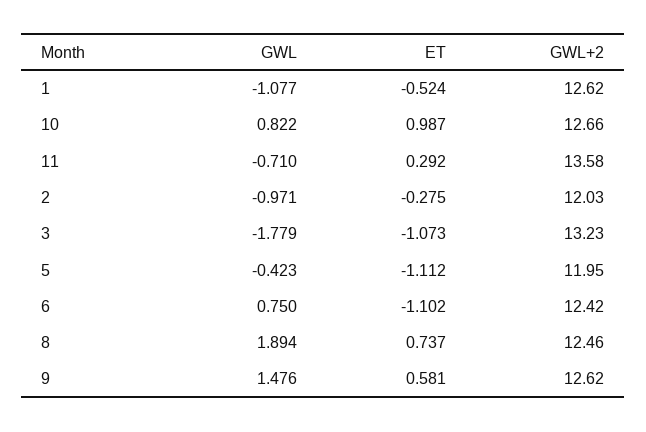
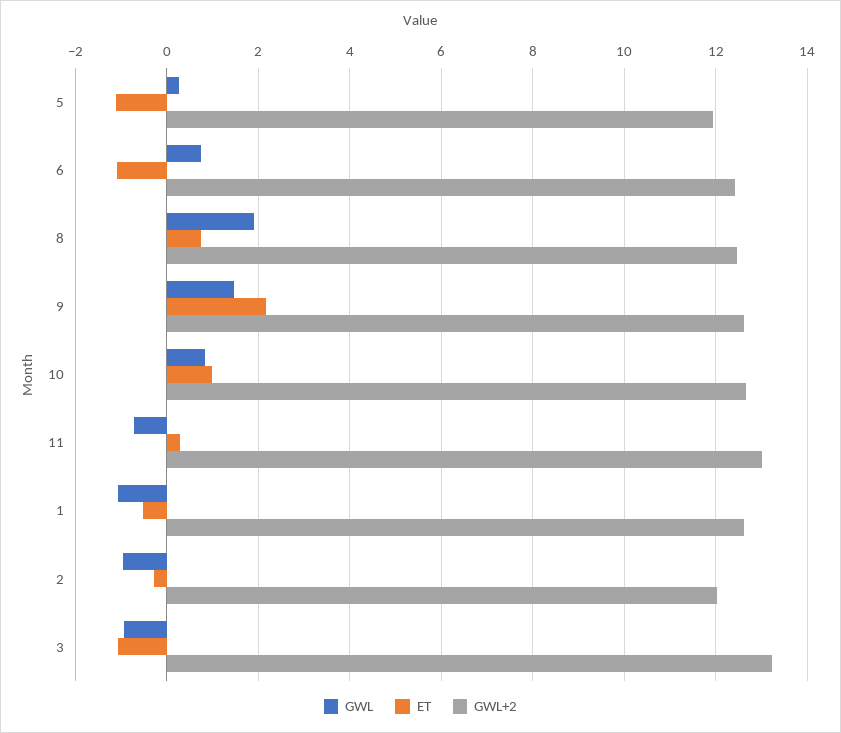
  {
    "GWL": {
      "1": -1.077,
      "10": 0.822,
      "11": -0.71,
      "2": -0.971,
-     "3": -1.779,
+     "3": -1,
-     "5": -0.423,
+     "5": 0.2,
      "6": 0.75,
      "8": 1.894,
      "9": 1.476
    },
    "ET": {
      "1": -0.524,
      "10": 0.987,
      "11": 0.292,
      "2": -0.275,
      "3": -1.073,
      "5": -1.112,
      "6": -1.102,
      "8": 0.737,
-     "9": 0.581
+     "9": 2.2
    },
    "GWL+2": {
      "1": 12.62,
      "10": 12.66,
-     "11": 13.58,
+     "11": 13,
      "2": 12.03,
      "3": 13.23,
      "5": 11.95,
      "6": 12.42,
      "8": 12.46,
      "9": 12.62
    }
  }

